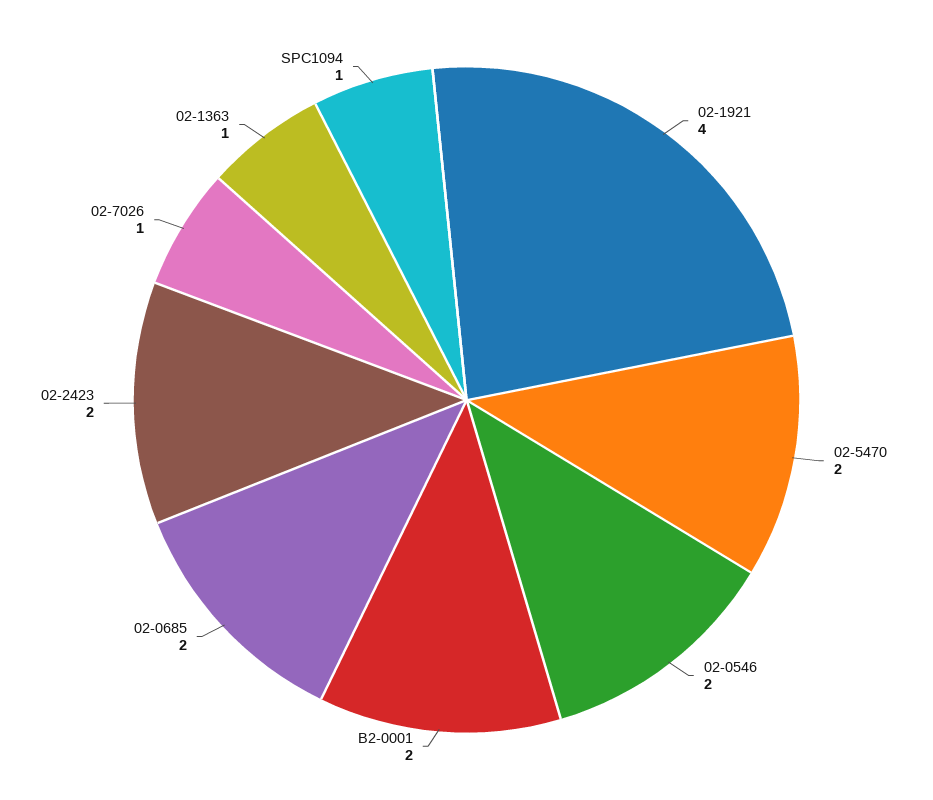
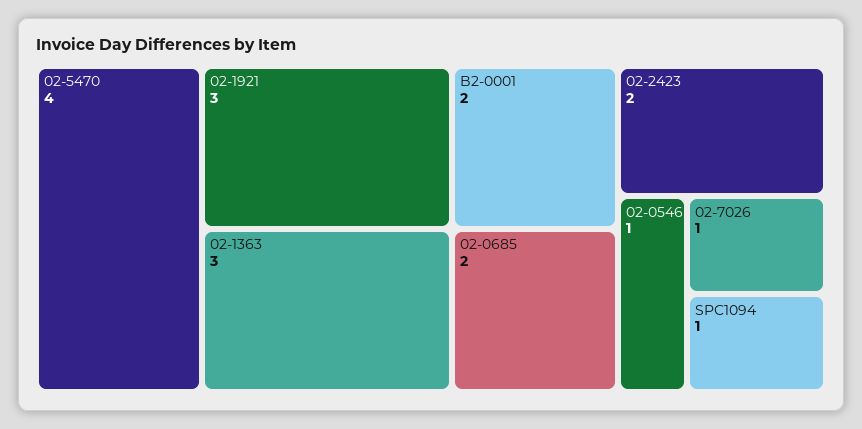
  {
-   "02-1921": 4,
+   "02-1921": 3,
-   "02-5470": 2,
+   "02-5470": 4,
-   "02-0546": 2,
+   "02-0546": 1,
    "B2-0001": 2,
    "02-0685": 2,
    "02-2423": 2,
    "02-7026": 1,
-   "02-1363": 1,
+   "02-1363": 3,
    "SPC1094": 1
  }

